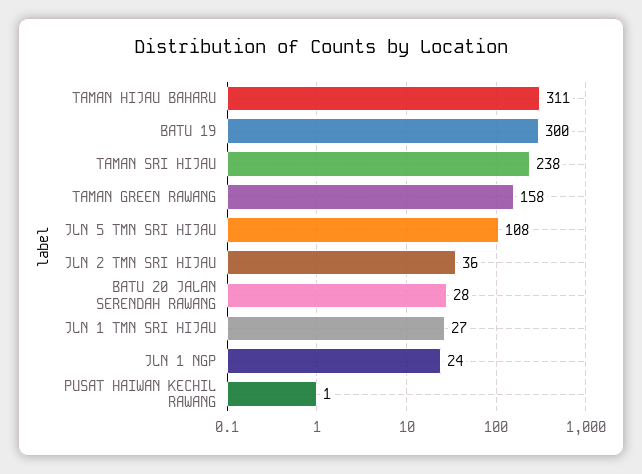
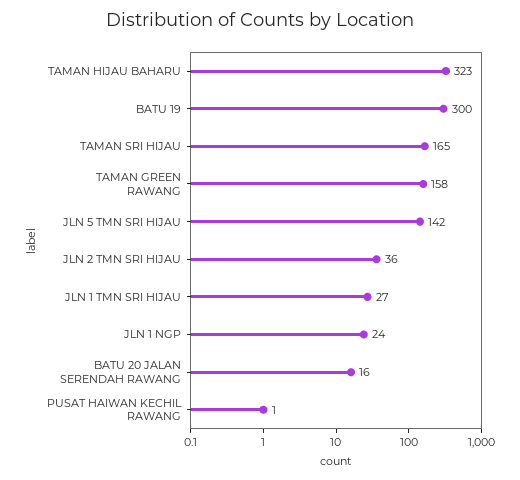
  {
-   "TAMAN HIJAU BAHARU": 311,
+   "TAMAN HIJAU BAHARU": 323,
    "BATU 19": 300,
-   "TAMAN SRI HIJAU": 238,
+   "TAMAN SRI HIJAU": 165,
    "TAMAN GREEN RAWANG": 158,
-   "JLN 5 TMN SRI HIJAU": 108,
+   "JLN 5 TMN SRI HIJAU": 142,
    "JLN 2 TMN SRI HIJAU": 36,
-   "BATU 20 JALAN SERENDAH RAWANG": 28,
+   "BATU 20 JALAN SERENDAH RAWANG": 16,
    "JLN 1 TMN SRI HIJAU": 27,
    "JLN 1 NGP": 24,
    "PUSAT HAIWAN KECHIL RAWANG": 1
  }

